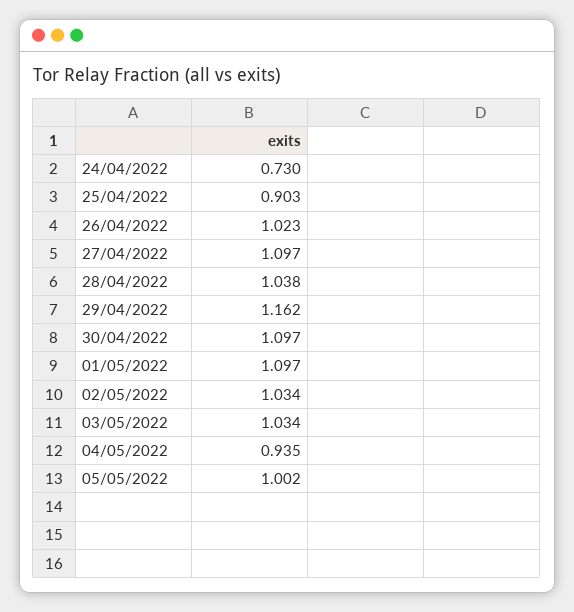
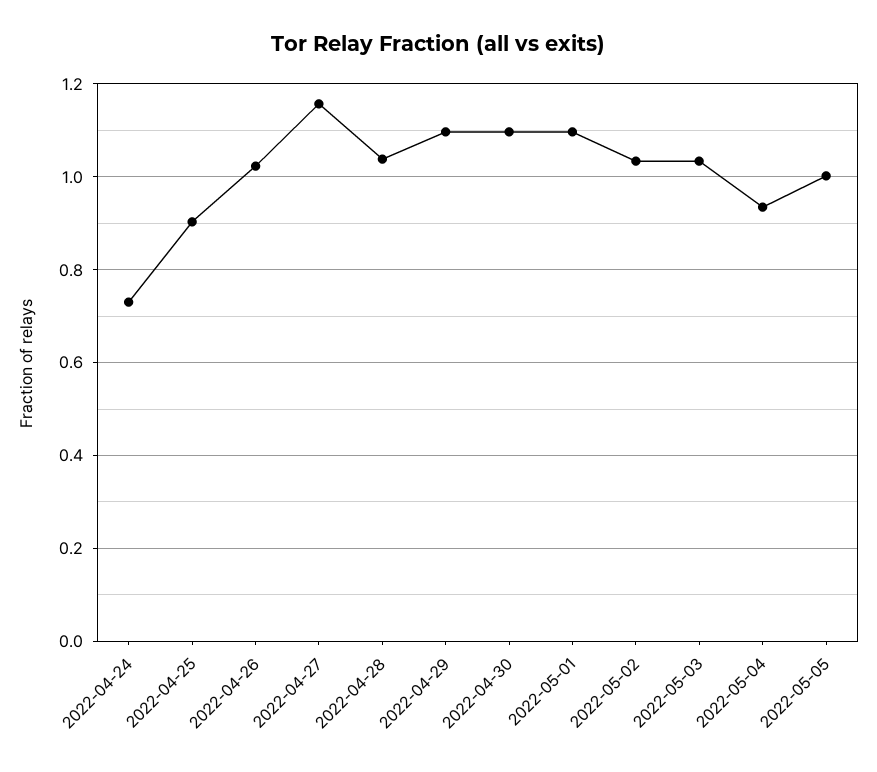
  {
    "24/04/2022": 0.73,
    "25/04/2022": 0.903,
    "26/04/2022": 1.023,
-   "27/04/2022": 1.097,
+   "27/04/2022": 1.16,
    "28/04/2022": 1.038,
-   "29/04/2022": 1.162,
+   "29/04/2022": 1.1,
    "30/04/2022": 1.097,
    "01/05/2022": 1.097,
    "02/05/2022": 1.034,
    "03/05/2022": 1.034,
    "04/05/2022": 0.935,
    "05/05/2022": 1.002
  }

